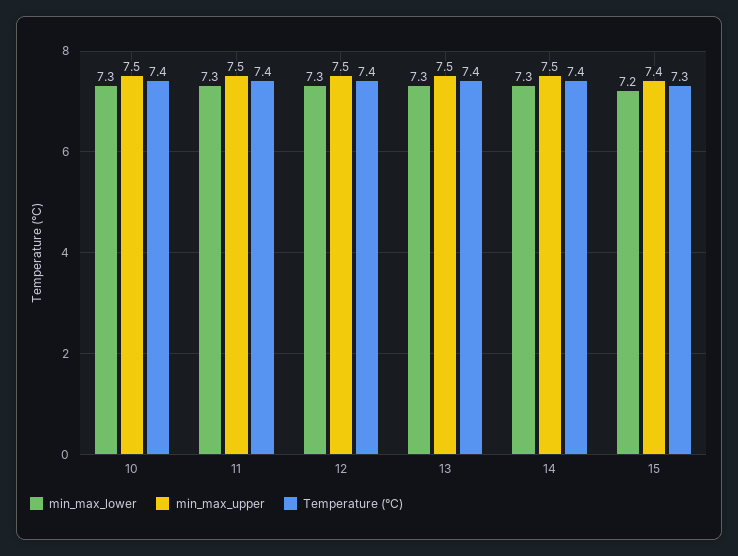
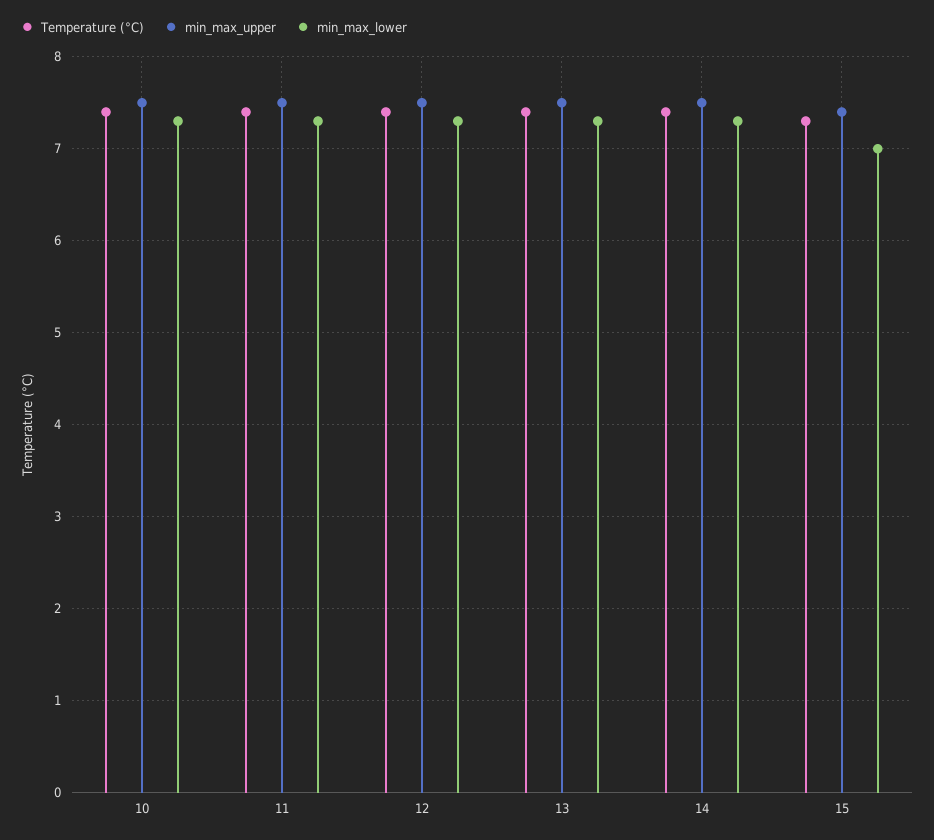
  {
    "min_max_lower": {
      "10": 7.3,
      "11": 7.3,
      "12": 7.3,
      "13": 7.3,
      "14": 7.3,
-     "15": 7.2
+     "15": 7
    },
    "min_max_upper": {
      "10": 7.5,
      "11": 7.5,
      "12": 7.5,
      "13": 7.5,
      "14": 7.5,
      "15": 7.4
    },
    "Temperature (°C)": {
      "10": 7.4,
      "11": 7.4,
      "12": 7.4,
      "13": 7.4,
      "14": 7.4,
      "15": 7.3
    }
  }

